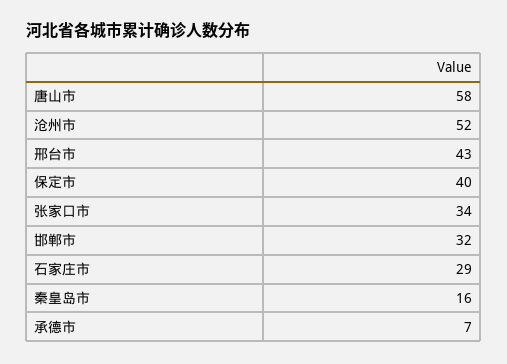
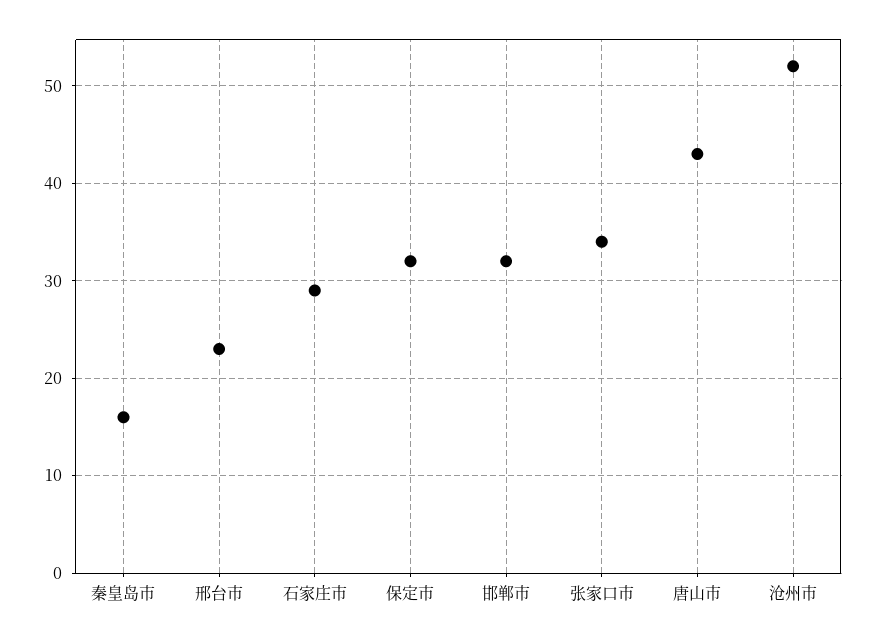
  {
-   "唐山市": 58,
+   "唐山市": 43,
    "沧州市": 52,
-   "邢台市": 43,
+   "邢台市": 23,
-   "保定市": 40,
+   "保定市": 32,
    "张家口市": 34,
    "邯郸市": 32,
    "石家庄市": 29,
-   "秦皇岛市": 16,
+   "秦皇岛市": 16
-   "承德市": 7
  }

